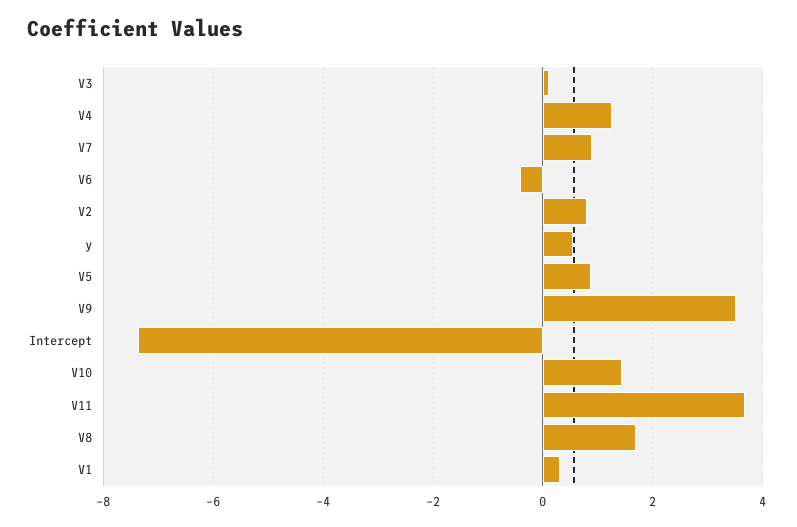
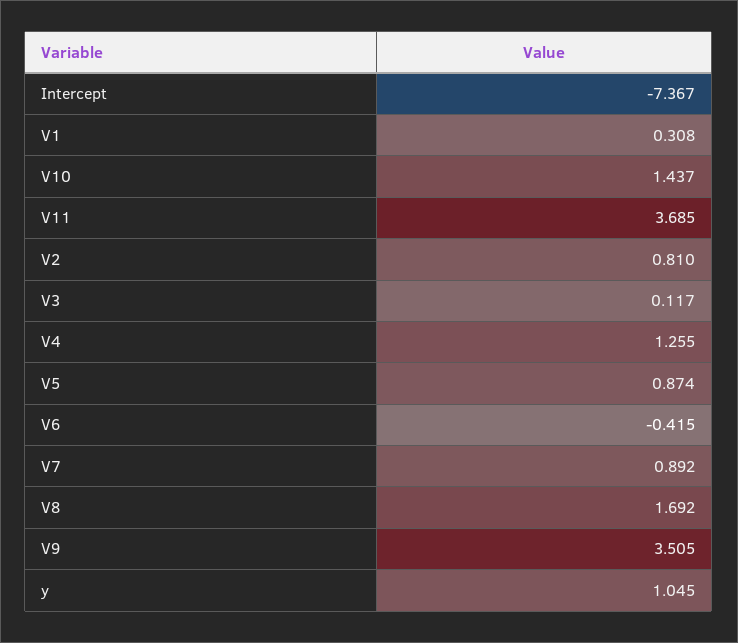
  {
    "V3": 0.117,
    "V4": 1.255,
    "V7": 0.892,
    "V6": -0.415,
    "V2": 0.81,
-   "y": 0.6,
+   "y": 1.045,
    "V5": 0.874,
    "V9": 3.505,
    "Intercept": -7.367,
    "V10": 1.437,
    "V11": 3.685,
    "V8": 1.692,
    "V1": 0.308
  }

